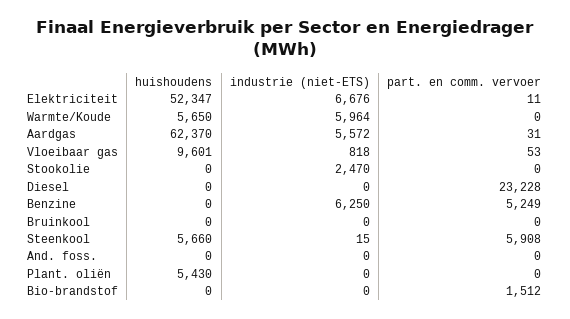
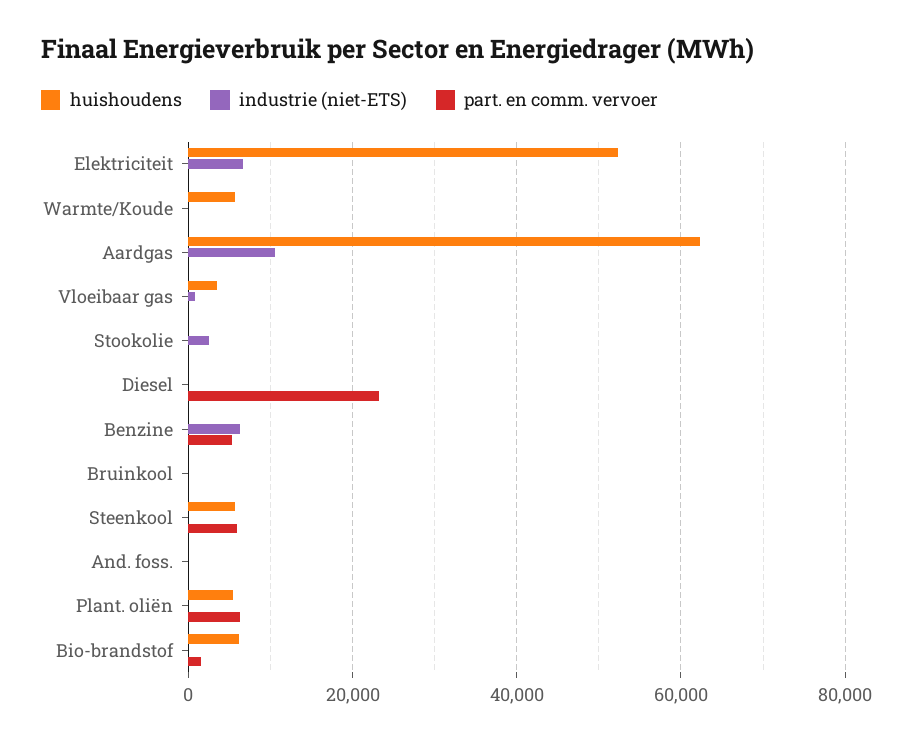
  {
    "huishoudens": {
      "Elektriciteit": 52347,
      "Warmte/Koude": 5650,
      "Aardgas": 62370,
-     "Vloeibaar gas": 9601,
+     "Vloeibaar gas": 4000,
      "Stookolie": 0,
      "Diesel": 0,
      "Benzine": 0,
      "Bruinkool": 0,
      "Steenkool": 5660,
      "And. foss.": 0,
      "Plant. oliën": 5430,
-     "Bio-brandstof": 0
+     "Bio-brandstof": 6000
    },
    "industrie (niet-ETS)": {
      "Elektriciteit": 6676,
-     "Warmte/Koude": 5964,
+     "Warmte/Koude": 0,
-     "Aardgas": 5572,
+     "Aardgas": 10000,
      "Vloeibaar gas": 818,
      "Stookolie": 2470,
      "Diesel": 0,
      "Benzine": 6250,
      "Bruinkool": 0,
      "Steenkool": 15,
      "And. foss.": 0,
      "Plant. oliën": 0,
      "Bio-brandstof": 0
    },
    "part. en comm. vervoer": {
      "Elektriciteit": 11,
      "Warmte/Koude": 0,
      "Aardgas": 31,
      "Vloeibaar gas": 53,
      "Stookolie": 0,
      "Diesel": 23228,
      "Benzine": 5249,
      "Bruinkool": 0,
      "Steenkool": 5908,
      "And. foss.": 0,
-     "Plant. oliën": 0,
+     "Plant. oliën": 6000,
      "Bio-brandstof": 1512
    }
  }

